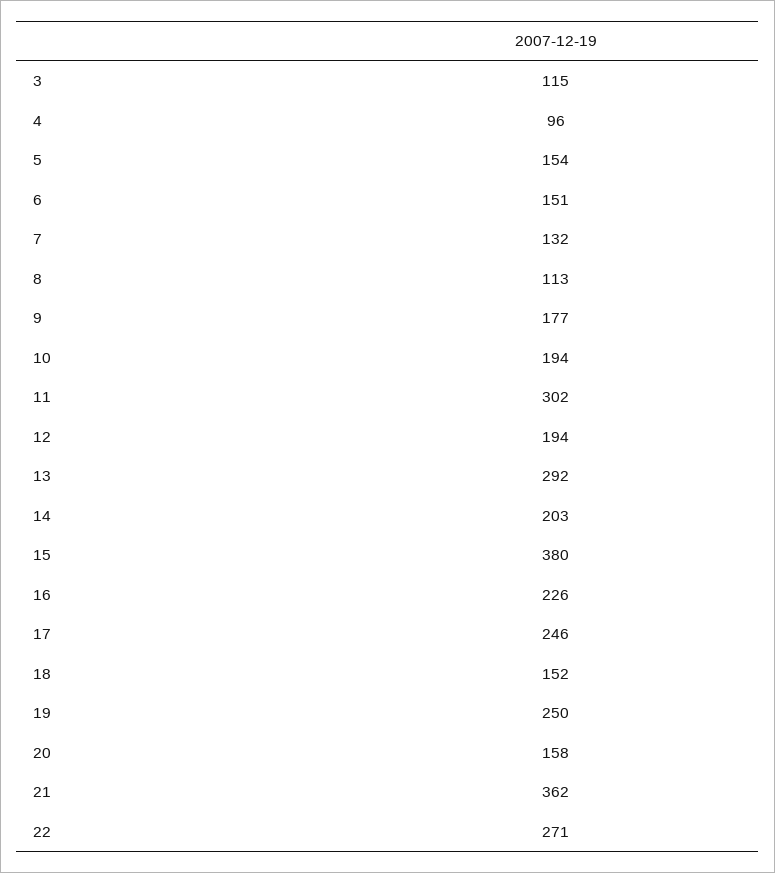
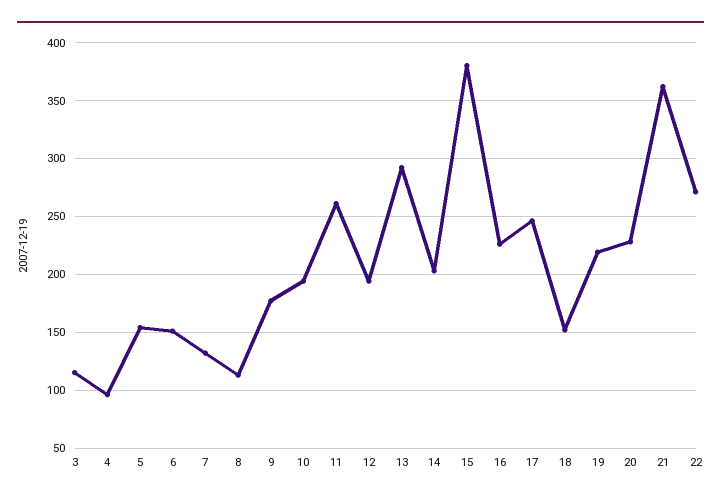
  {
    "3": 115,
    "4": 96,
    "5": 154,
    "6": 151,
    "7": 132,
    "8": 113,
    "9": 177,
    "10": 194,
-   "11": 302,
+   "11": 260,
    "12": 194,
    "13": 292,
    "14": 203,
    "15": 380,
    "16": 226,
    "17": 246,
    "18": 152,
-   "19": 250,
+   "19": 220,
-   "20": 158,
+   "20": 230,
    "21": 362,
    "22": 271
  }

